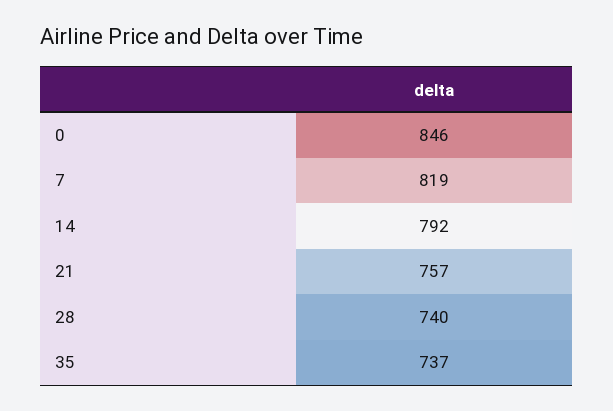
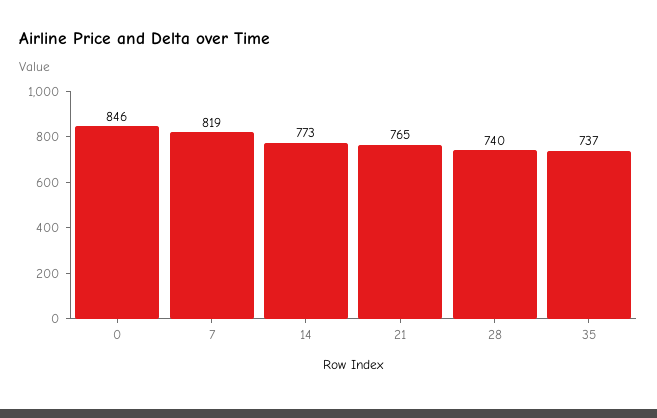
  {
    "0": 846,
    "7": 819,
-   "14": 792,
+   "14": 773,
-   "21": 757,
+   "21": 765,
    "28": 740,
    "35": 737
  }

